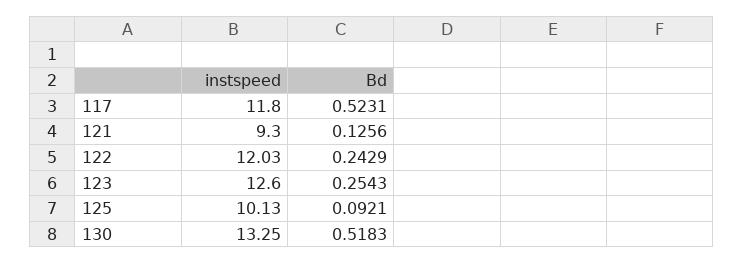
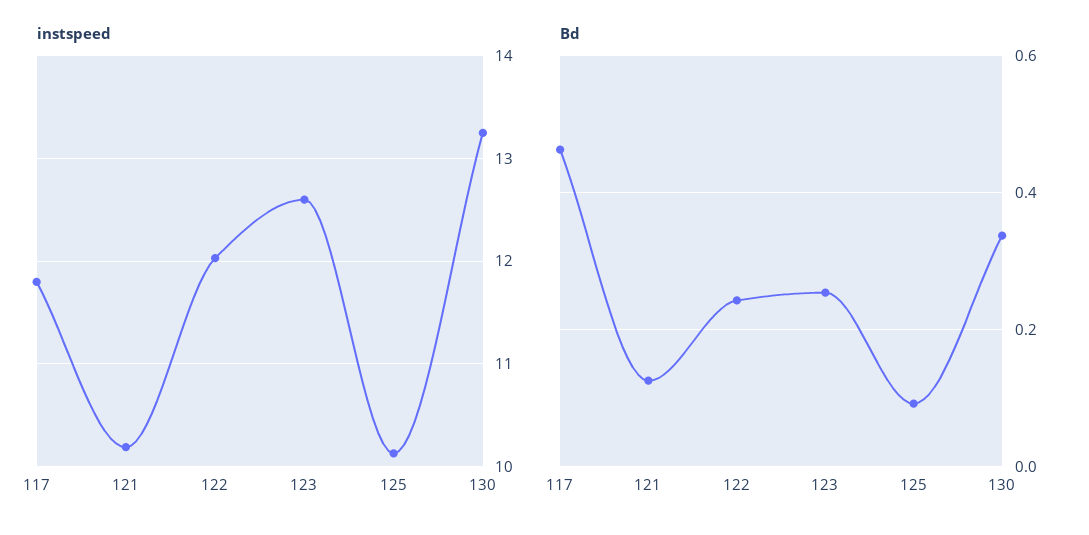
  {
    "instspeed": {
      "117": 11.8,
-     "121": 9.3,
+     "121": 10.2,
      "122": 12.03,
      "123": 12.6,
      "125": 10.13,
      "130": 13.25
    },
    "Bd": {
-     "117": 0.5231,
+     "117": 0.46,
      "121": 0.1256,
      "122": 0.2429,
      "123": 0.2543,
      "125": 0.0921,
-     "130": 0.5183
+     "130": 0.34
    }
  }

